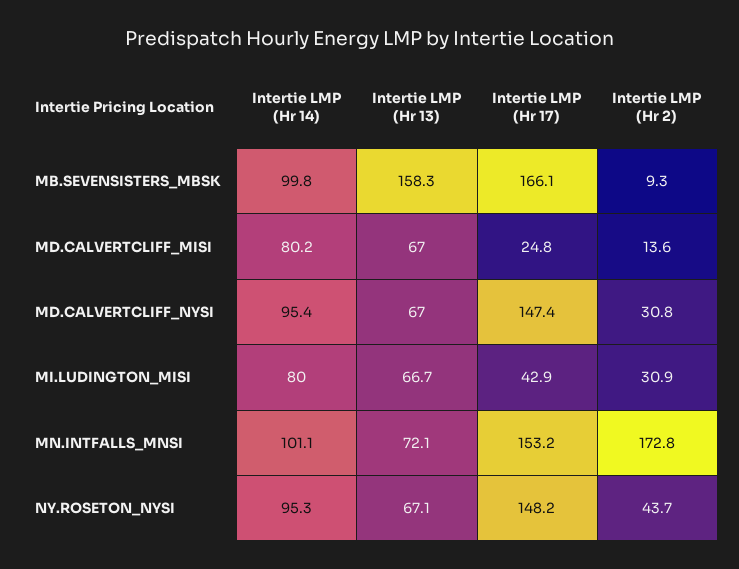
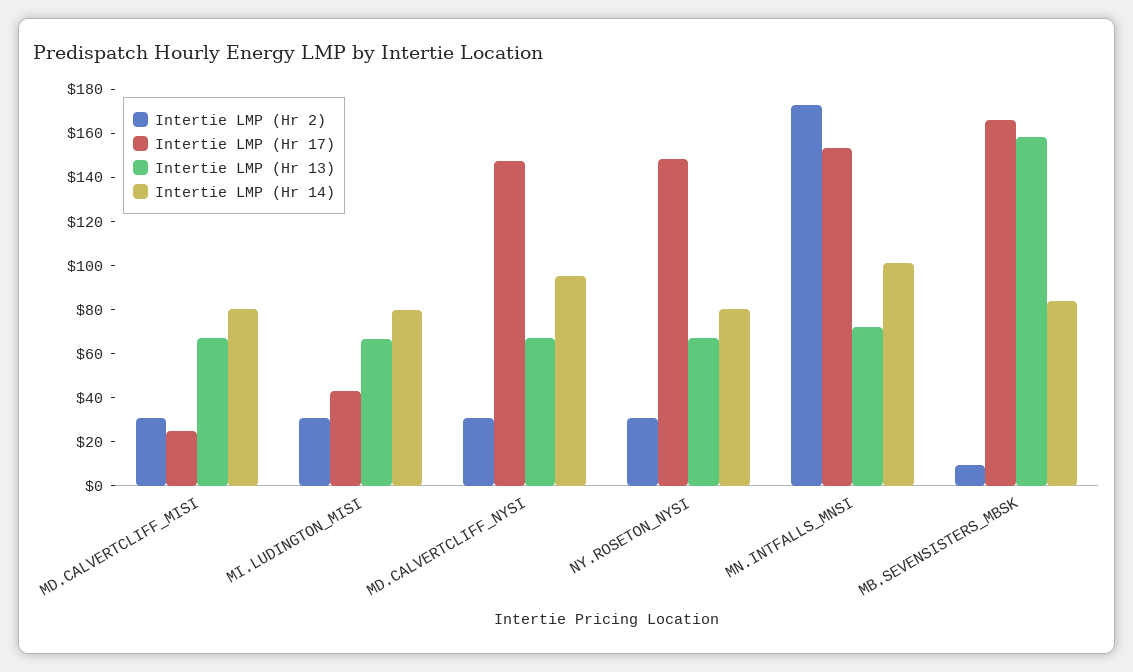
  {
    "Intertie LMP (Hr 14)": {
-     "MB.SEVENSISTERS_MBSK": 99.8,
+     "MB.SEVENSISTERS_MBSK": 85,
      "MD.CALVERTCLIFF_MISI": 80.2,
      "MD.CALVERTCLIFF_NYSI": 95.4,
      "MI.LUDINGTON_MISI": 80,
      "MN.INTFALLS_MNSI": 101.1,
-     "NY.ROSETON_NYSI": 95.3
+     "NY.ROSETON_NYSI": 80
    },
    "Intertie LMP (Hr 13)": {
      "MB.SEVENSISTERS_MBSK": 158.3,
      "MD.CALVERTCLIFF_MISI": 67,
      "MD.CALVERTCLIFF_NYSI": 67,
      "MI.LUDINGTON_MISI": 66.7,
      "MN.INTFALLS_MNSI": 72.1,
      "NY.ROSETON_NYSI": 67.1
    },
    "Intertie LMP (Hr 17)": {
      "MB.SEVENSISTERS_MBSK": 166.1,
      "MD.CALVERTCLIFF_MISI": 24.8,
      "MD.CALVERTCLIFF_NYSI": 147.4,
      "MI.LUDINGTON_MISI": 42.9,
      "MN.INTFALLS_MNSI": 153.2,
      "NY.ROSETON_NYSI": 148.2
    },
    "Intertie LMP (Hr 2)": {
      "MB.SEVENSISTERS_MBSK": 9.3,
-     "MD.CALVERTCLIFF_MISI": 13.6,
+     "MD.CALVERTCLIFF_MISI": 30,
      "MD.CALVERTCLIFF_NYSI": 30.8,
      "MI.LUDINGTON_MISI": 30.9,
      "MN.INTFALLS_MNSI": 172.8,
-     "NY.ROSETON_NYSI": 43.7
+     "NY.ROSETON_NYSI": 30
    }
  }

